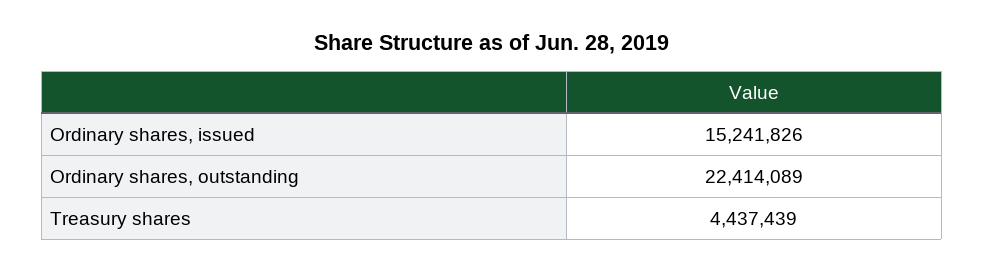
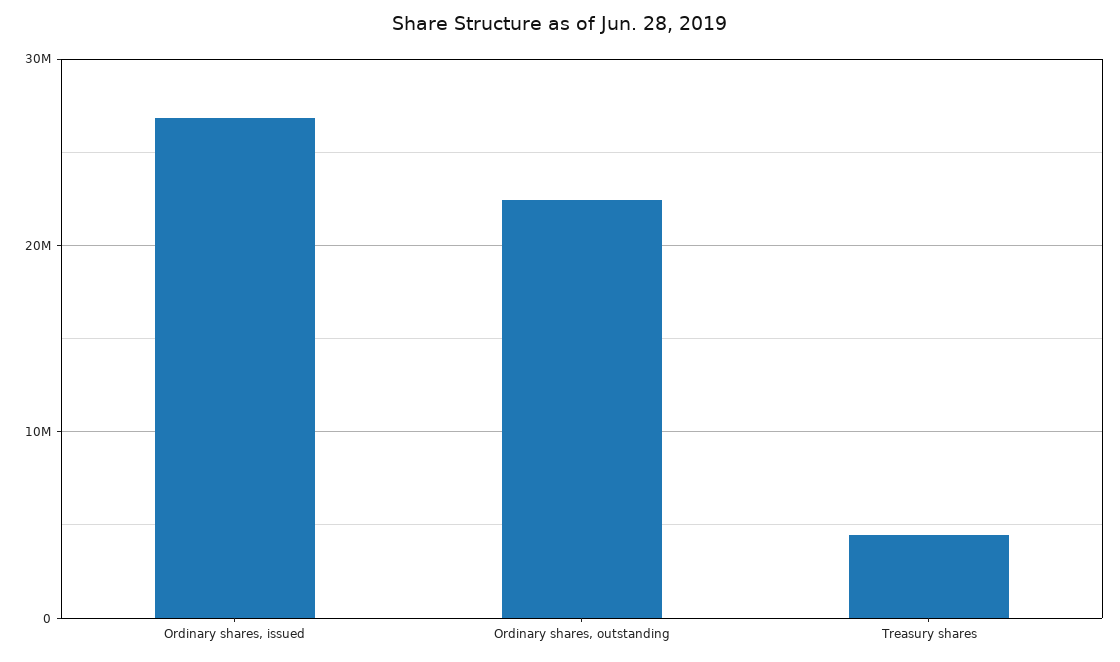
  {
-   "Ordinary shares, issued": 15241826,
+   "Ordinary shares, issued": 27000000,
    "Ordinary shares, outstanding": 22414089,
    "Treasury shares": 4437439
  }

